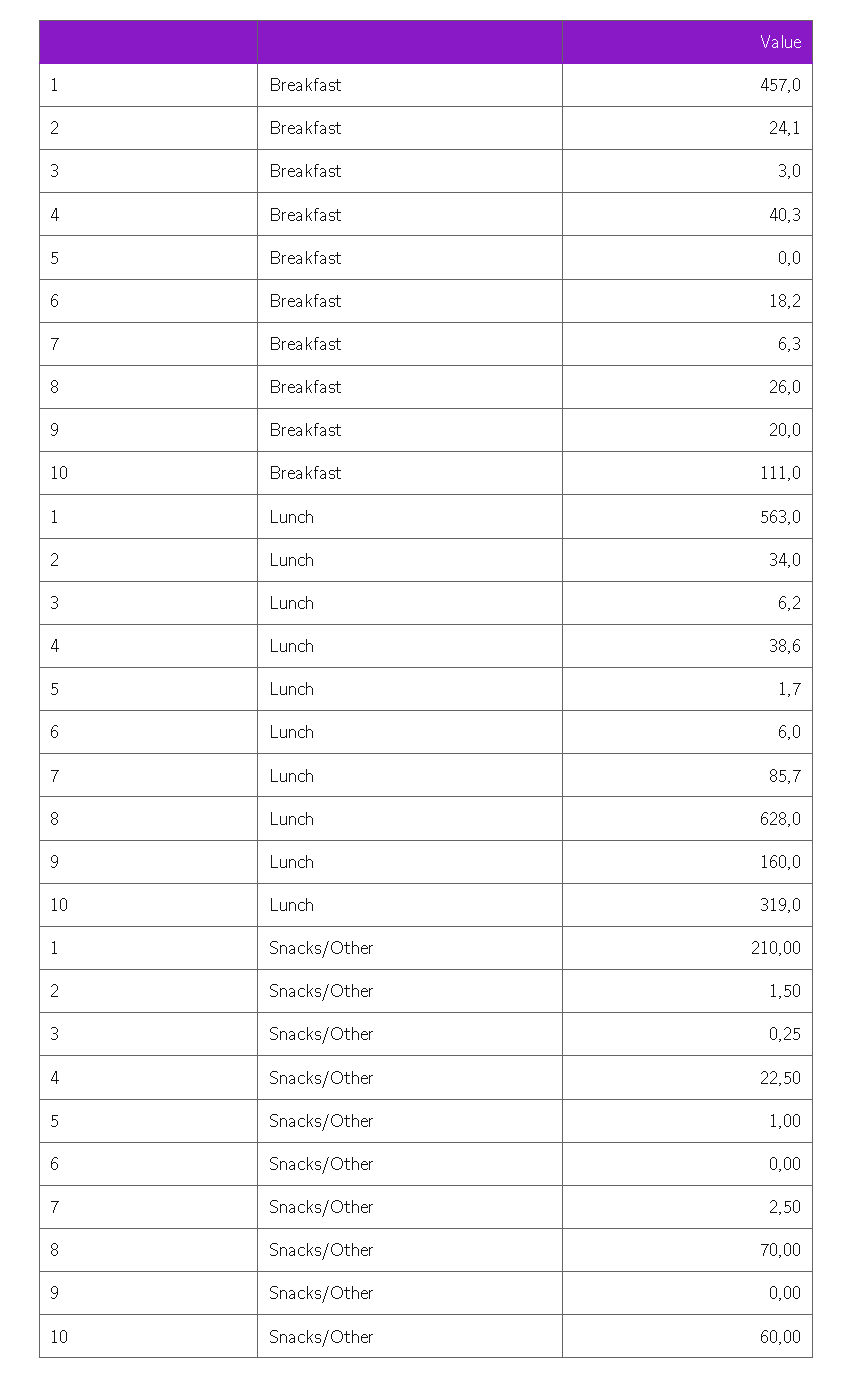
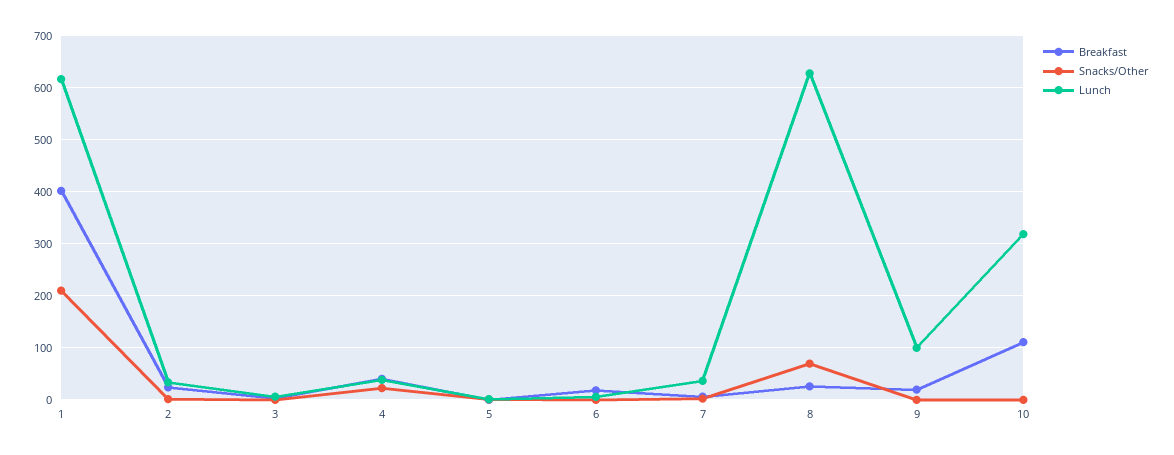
  {
    "Breakfast": {
-     "1": 457,
+     "1": 400,
      "2": 24.1,
      "3": 3,
      "4": 40.3,
      "5": 0,
      "6": 18.2,
      "7": 6.3,
      "8": 26,
      "9": 20,
      "10": 111
    },
    "Lunch": {
-     "1": 563,
+     "1": 620,
      "2": 34,
      "3": 6.2,
      "4": 38.6,
      "5": 1.7,
      "6": 6,
-     "7": 85.7,
+     "7": 40,
      "8": 628,
-     "9": 160,
+     "9": 100,
      "10": 319
    },
    "Snacks/Other": {
      "1": 210,
      "2": 1.5,
      "3": 0.25,
      "4": 22.5,
      "5": 1,
      "6": 0,
      "7": 2.5,
      "8": 70,
      "9": 0,
-     "10": 60
+     "10": 0
    }
  }

